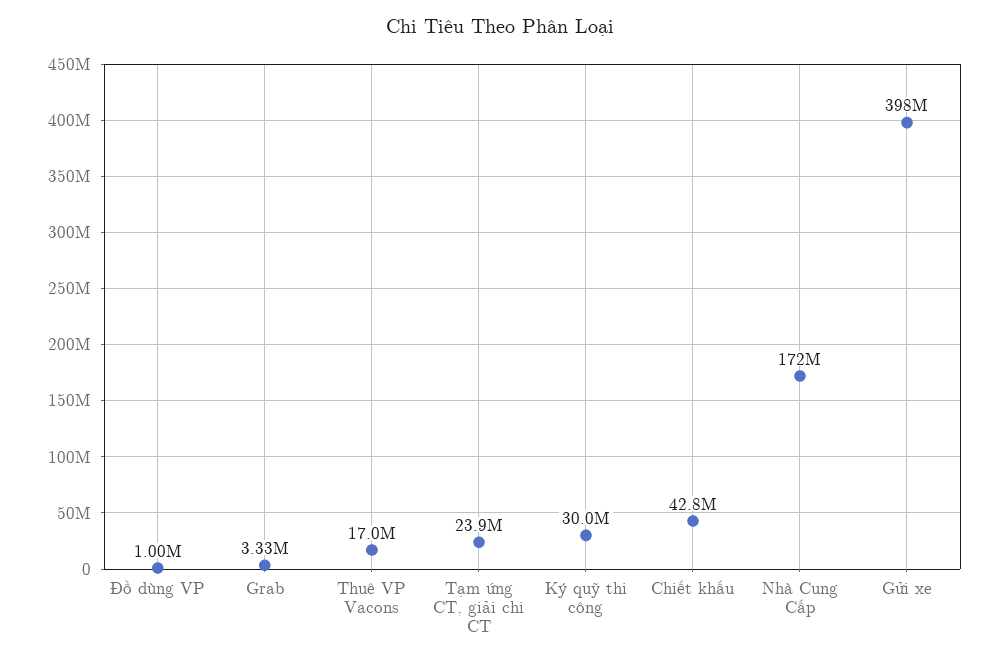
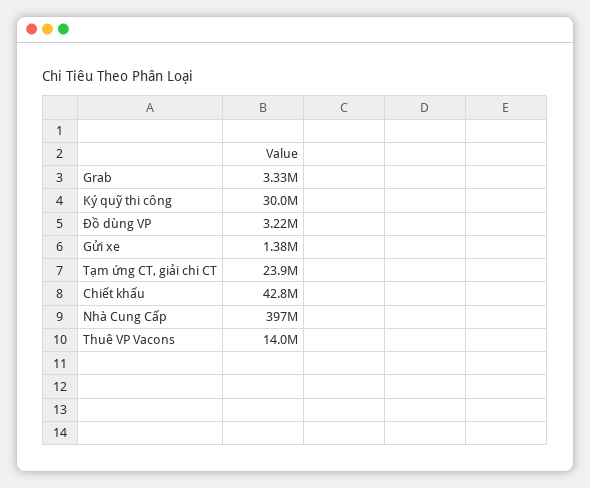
  {
-   "Đồ dùng VP": 1000000,
+   "Đồ dùng VP": 3220000,
    "Grab": 3330000,
-   "Thuê VP Vacons": 17000000,
+   "Thuê VP Vacons": 14000000,
    "Tạm ứng CT, giải chi CT": 23900000,
    "Ký quỹ thi công": 30000000,
    "Chiết khấu": 42800000,
-   "Nhà Cung Cấp": 172000000,
+   "Nhà Cung Cấp": 397000000,
-   "Gửi xe": 398000000
+   "Gửi xe": 1380000
  }

